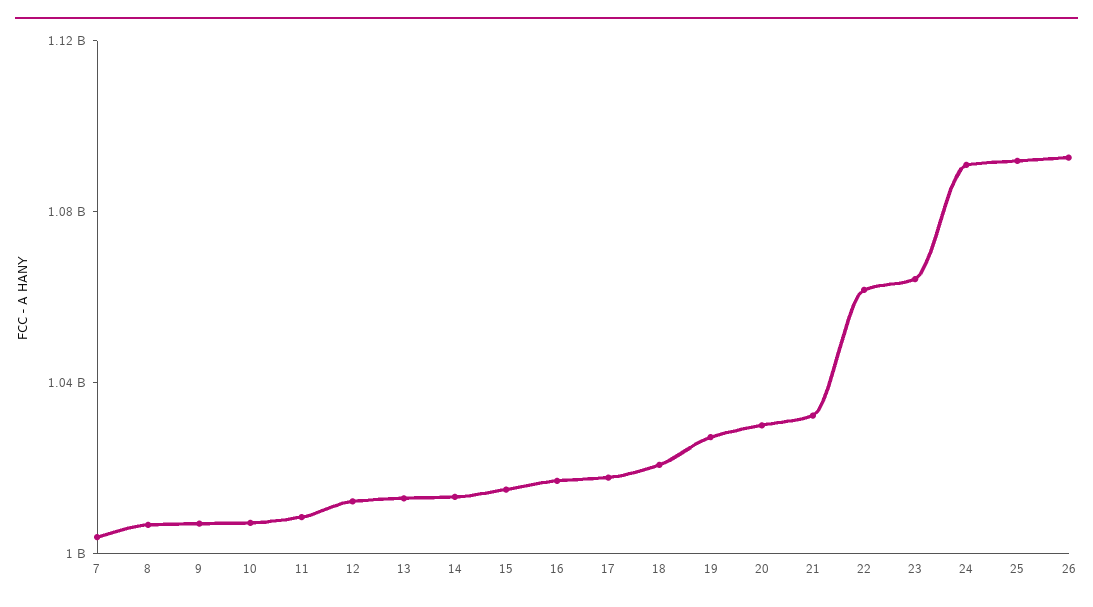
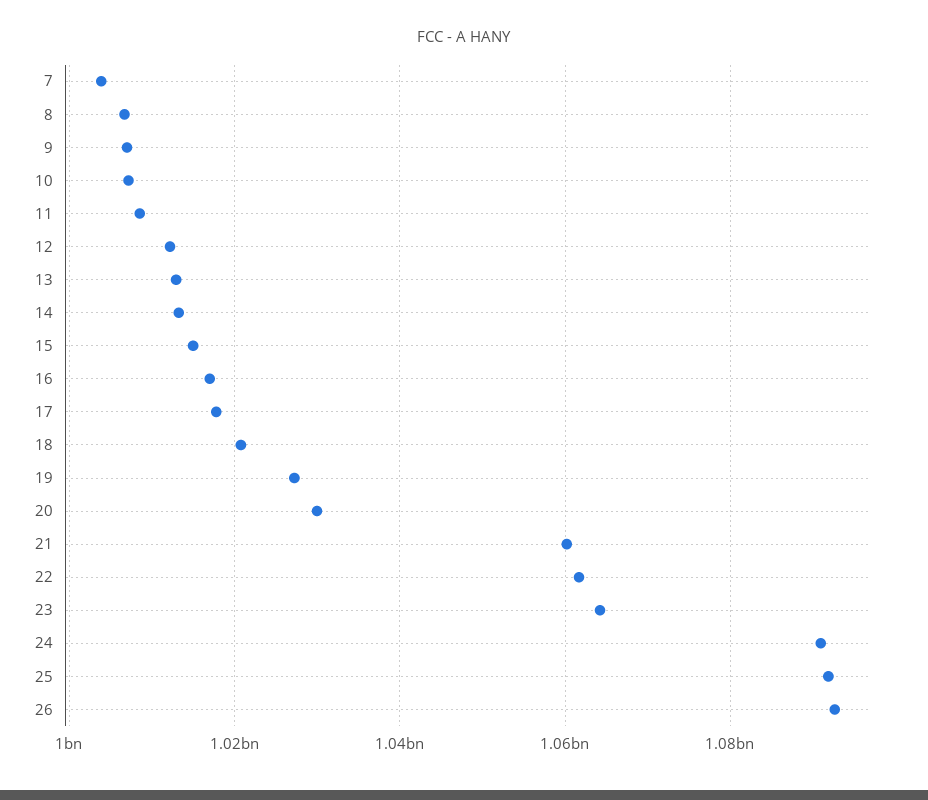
  {
    "7": 1004000000,
    "8": 1006000000,
    "9": 1006000000,
    "10": 1008000000,
    "11": 1008000000,
    "12": 1012000000,
    "13": 1012000000,
    "14": 1014000000,
    "15": 1014000000,
    "16": 1016000000,
    "17": 1018000000,
    "18": 1020000000,
    "19": 1028000000,
    "20": 1030000000,
-   "21": 1030000000,
+   "21": 1060000000,
    "22": 1062000000,
    "23": 1064000000,
    "24": 1090000000,
    "25": 1092000000,
    "26": 1092000000
  }

